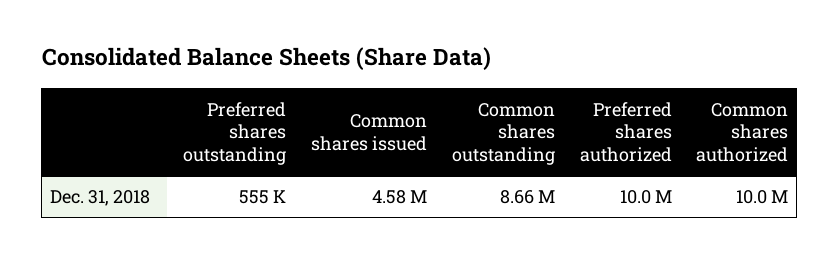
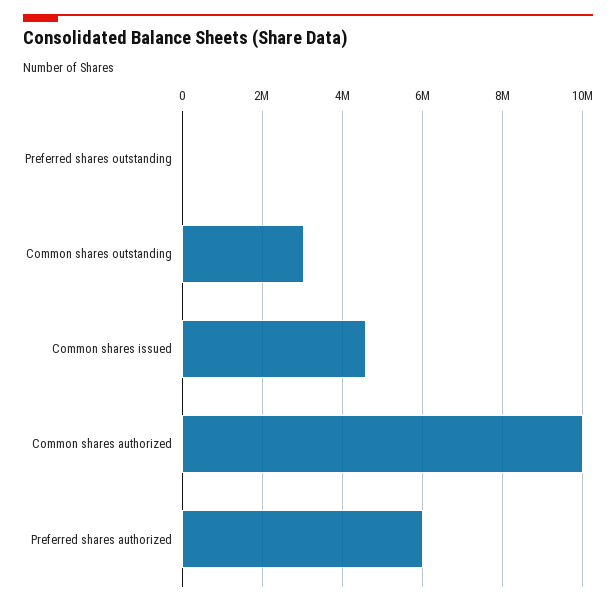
  {
-   "Preferred shares outstanding": 555000,
+   "Preferred shares outstanding": 0,
    "Common shares issued": 4580000,
-   "Common shares outstanding": 8660000,
+   "Common shares outstanding": 3000000,
-   "Preferred shares authorized": 10000000,
+   "Preferred shares authorized": 6000000,
    "Common shares authorized": 10000000
  }

